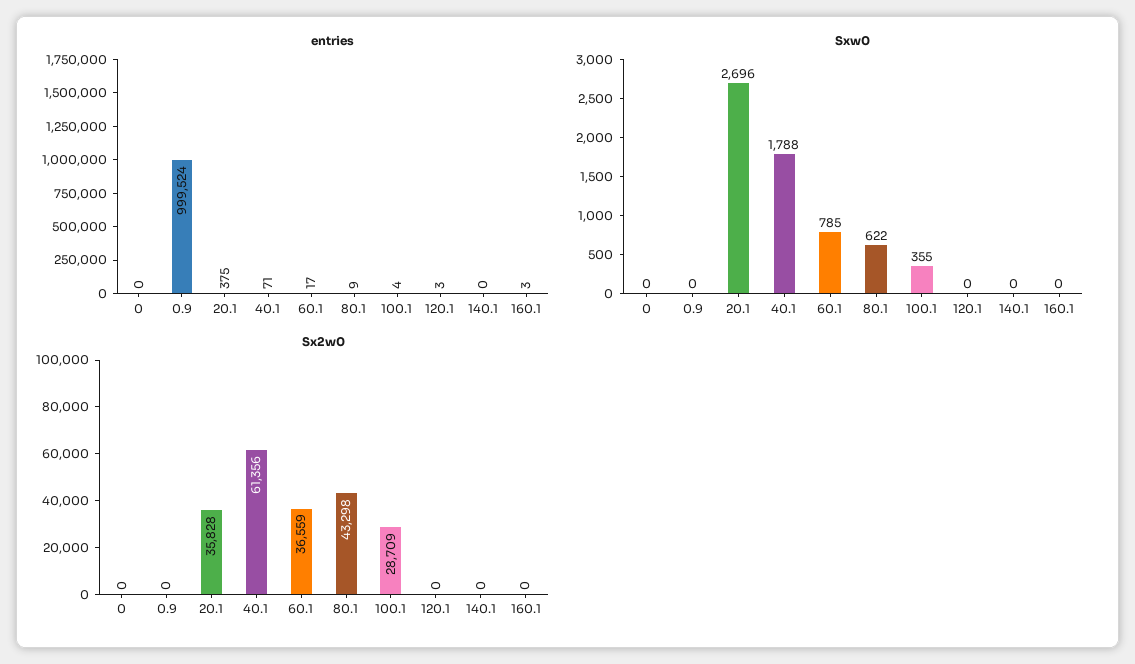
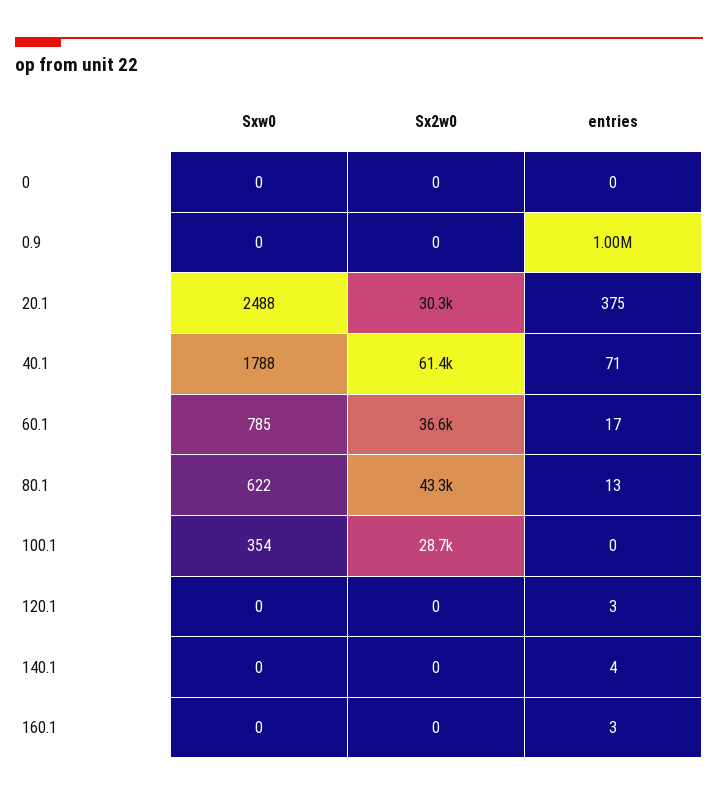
  {
    "entries": {
      "0": 0,
      "0.9": 999524,
      "20.1": 375,
      "40.1": 71,
      "60.1": 17,
-     "80.1": 9,
+     "80.1": 13,
-     "100.1": 4,
+     "100.1": 0,
      "120.1": 3,
-     "140.1": 0,
+     "140.1": 4,
      "160.1": 3
    },
    "Sxw0": {
      "0": 0,
      "0.9": 0,
-     "20.1": 2696,
+     "20.1": 2488,
      "40.1": 1788,
      "60.1": 785,
      "80.1": 622,
-     "100.1": 355,
+     "100.1": 354,
      "120.1": 0,
      "140.1": 0,
      "160.1": 0
    },
    "Sx2w0": {
      "0": 0,
      "0.9": 0,
-     "20.1": 35828,
+     "20.1": 30300,
      "40.1": 61356,
      "60.1": 36559,
      "80.1": 43298,
      "100.1": 28709,
      "120.1": 0,
      "140.1": 0,
      "160.1": 0
    }
  }

